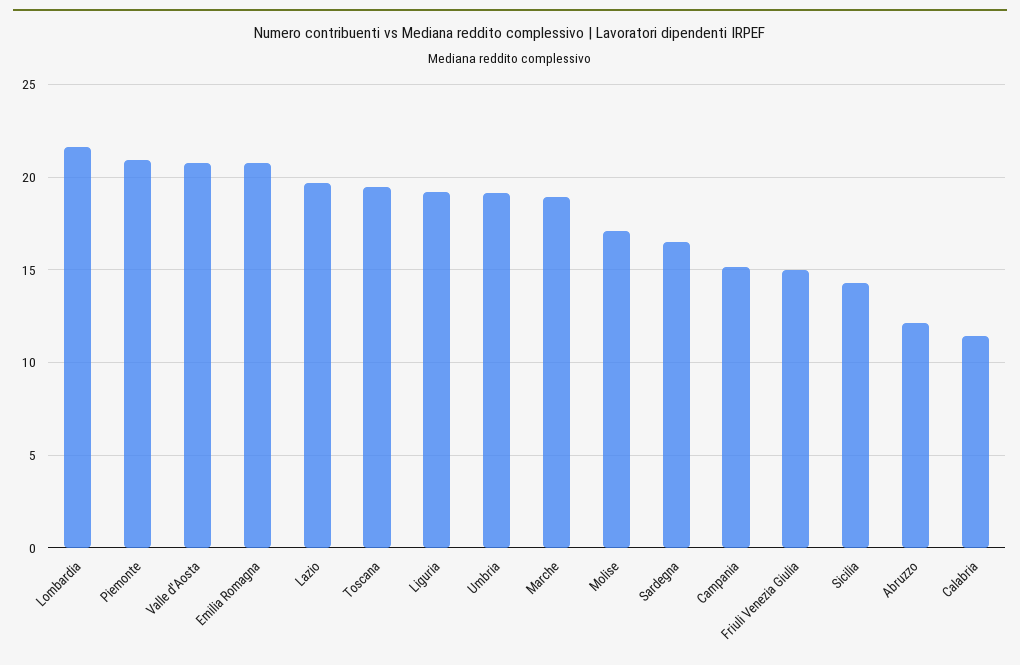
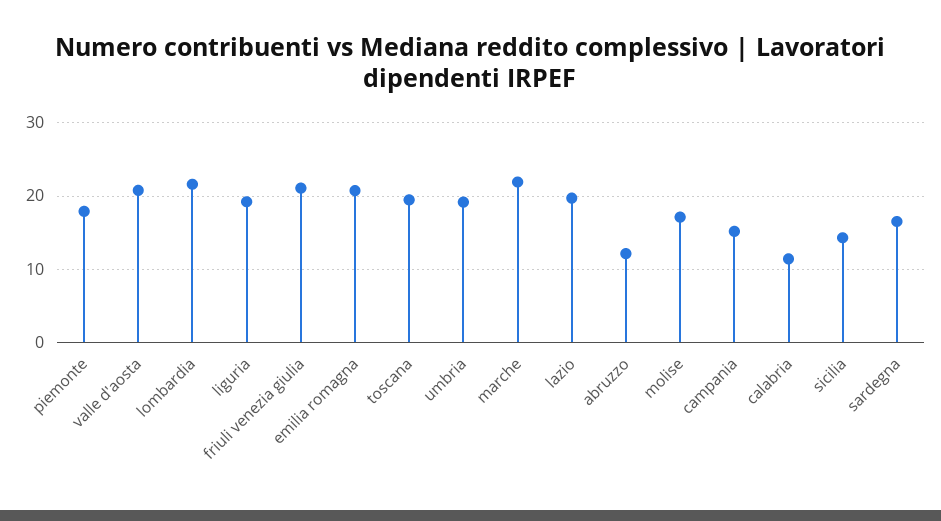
  {
    "Lombardia": 21.5,
-   "Piemonte": 21,
+   "Piemonte": 18,
    "Valle d'Aosta": 21,
    "Emilia Romagna": 21,
    "Lazio": 19.5,
    "Toscana": 19.5,
    "Liguria": 19,
    "Umbria": 19,
-   "Marche": 19,
+   "Marche": 22,
    "Molise": 17,
    "Sardegna": 16.5,
    "Campania": 15,
-   "Friuli Venezia Giulia": 15,
+   "Friuli Venezia Giulia": 21,
    "Sicilia": 14.5,
    "Abruzzo": 12,
    "Calabria": 11.5
  }

